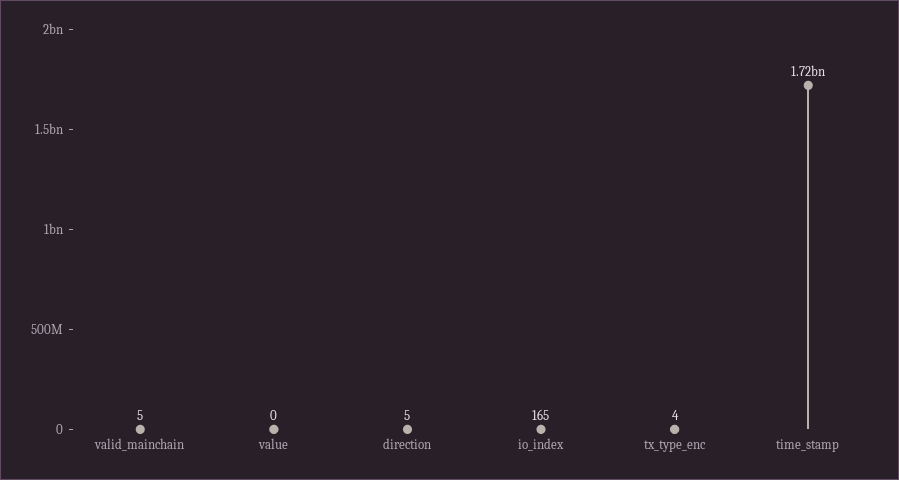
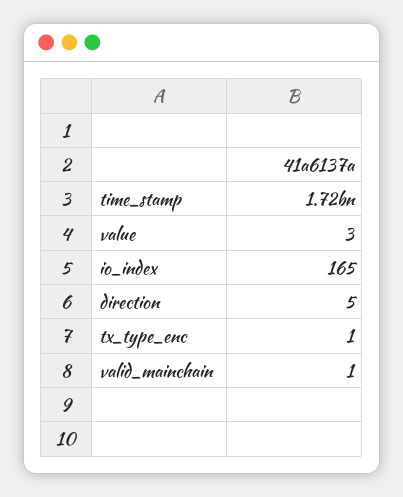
  {
-   "valid_mainchain": 5,
+   "valid_mainchain": 1,
-   "value": 0,
+   "value": 3,
    "direction": 5,
    "io_index": 165,
-   "tx_type_enc": 4,
+   "tx_type_enc": 1,
    "time_stamp": 1720000000
  }

